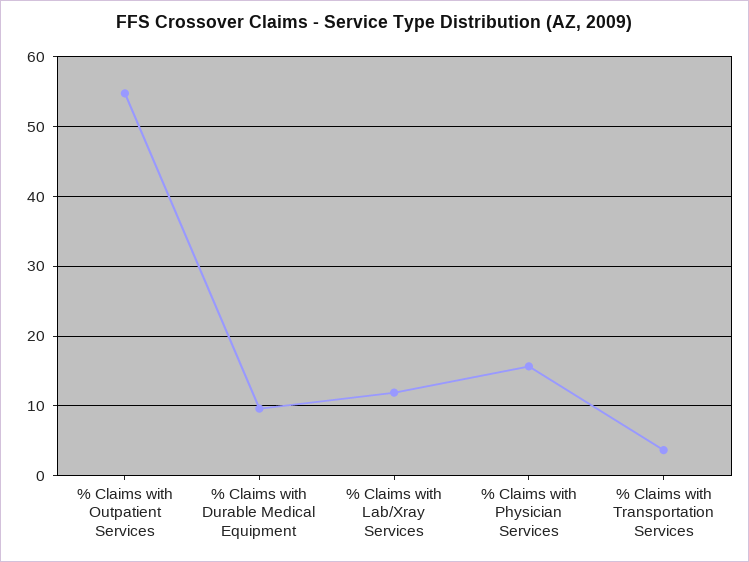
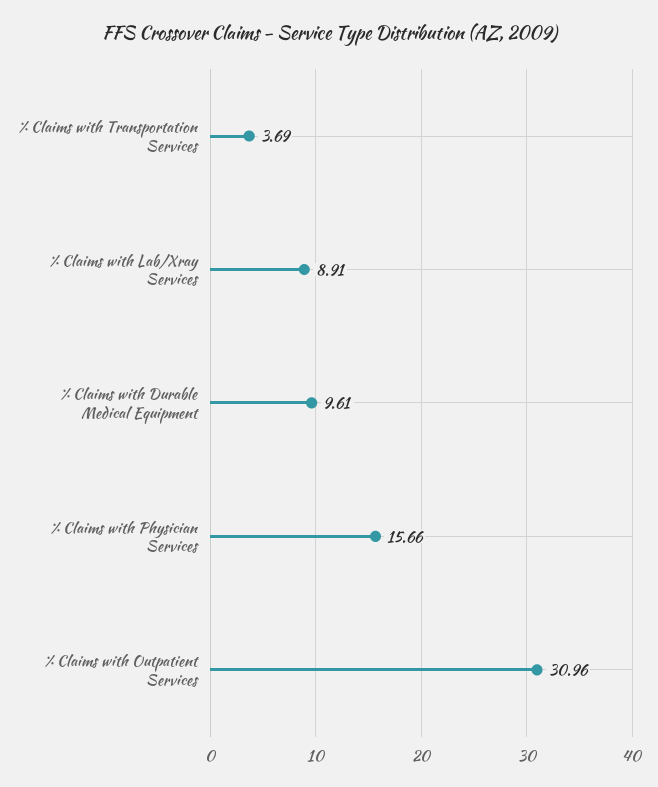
  {
-   "% Claims with Outpatient Services": 55,
+   "% Claims with Outpatient Services": 30.96,
    "% Claims with Durable Medical Equipment": 9.61,
-   "% Claims with Lab/Xray Services": 12,
+   "% Claims with Lab/Xray Services": 8.91,
    "% Claims with Physician Services": 15.66,
    "% Claims with Transportation Services": 3.69
  }

